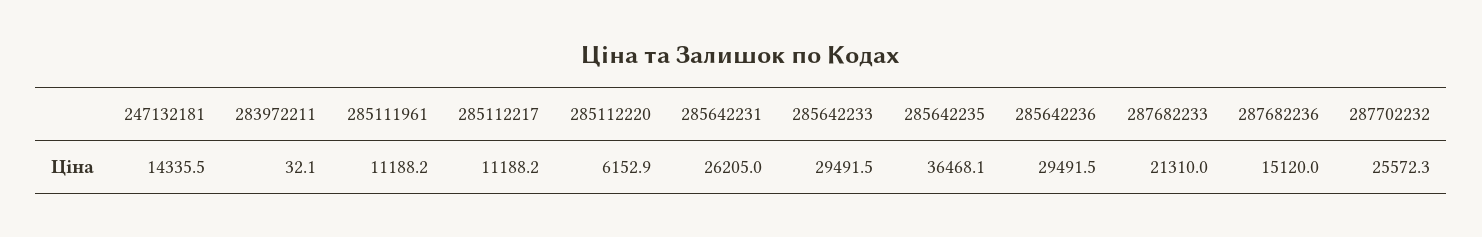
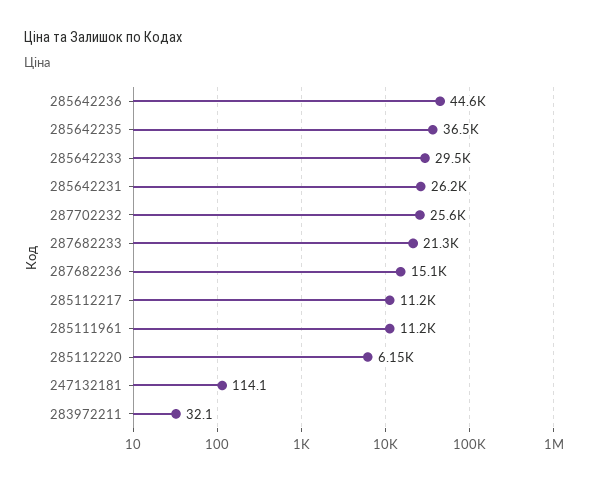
  {
-   "247132181": 14335.5,
+   "247132181": 114.1,
    "283972211": 32.1,
    "285111961": 11188.2,
    "285112217": 11188.2,
    "285112220": 6152.9,
    "285642231": 26205,
    "285642233": 29491.5,
    "285642235": 36468.1,
-   "285642236": 29491.5,
+   "285642236": 44600,
    "287682233": 21310,
    "287682236": 15120,
    "287702232": 25572.3
  }

